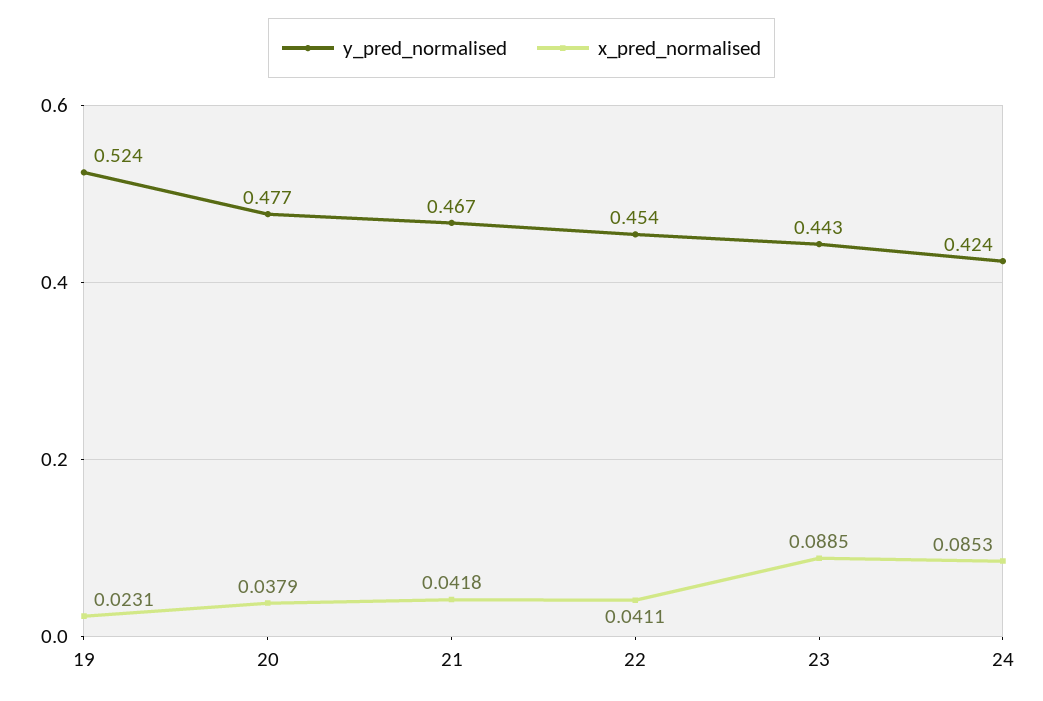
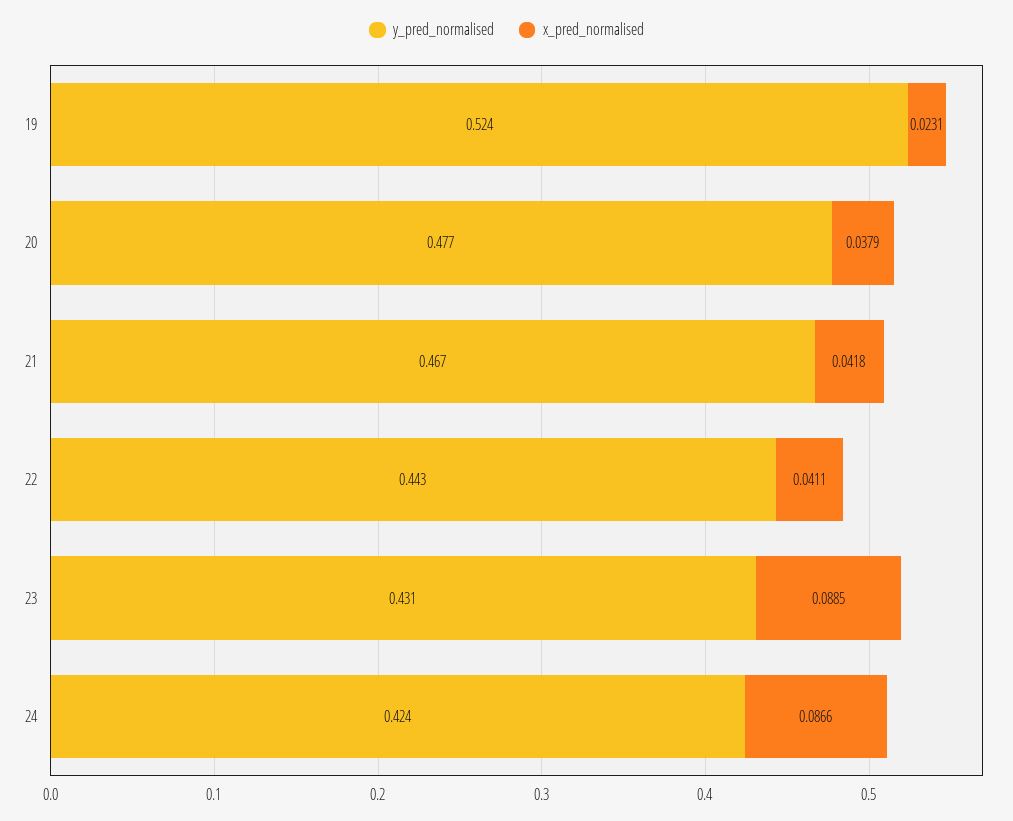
  {
    "y_pred_normalised": {
      "19": 0.524,
      "20": 0.477,
      "21": 0.467,
-     "22": 0.454,
+     "22": 0.443,
-     "23": 0.443,
+     "23": 0.431,
      "24": 0.424
    },
    "x_pred_normalised": {
      "19": 0.0231,
      "20": 0.0379,
      "21": 0.0418,
      "22": 0.0411,
      "23": 0.0885,
-     "24": 0.0853
+     "24": 0.0866
    }
  }

